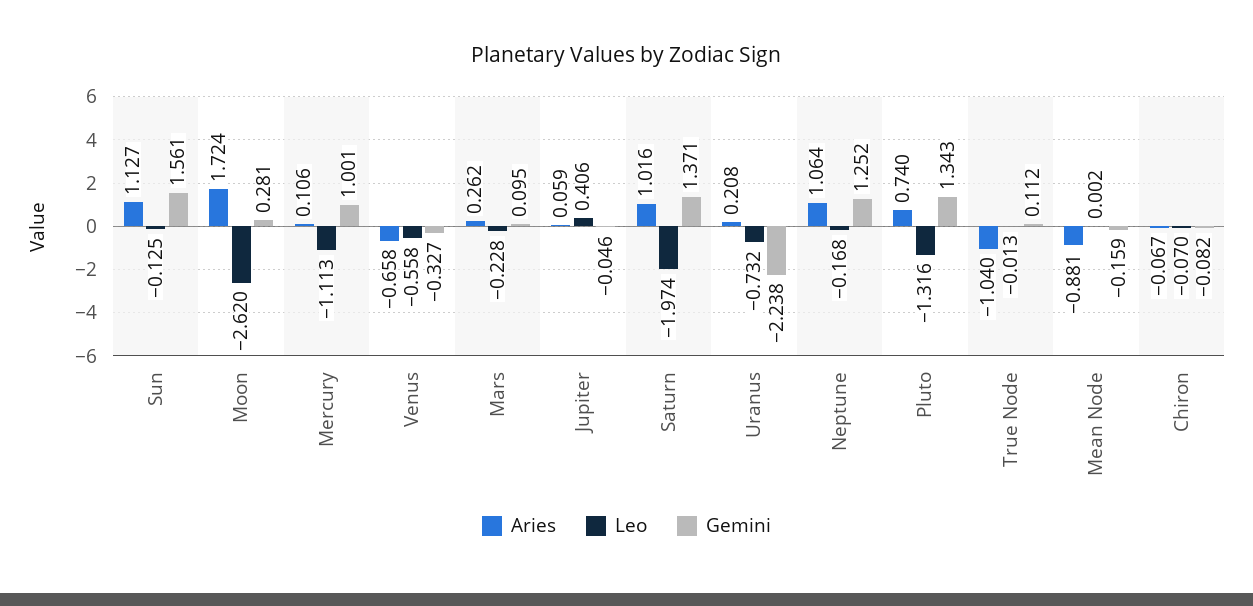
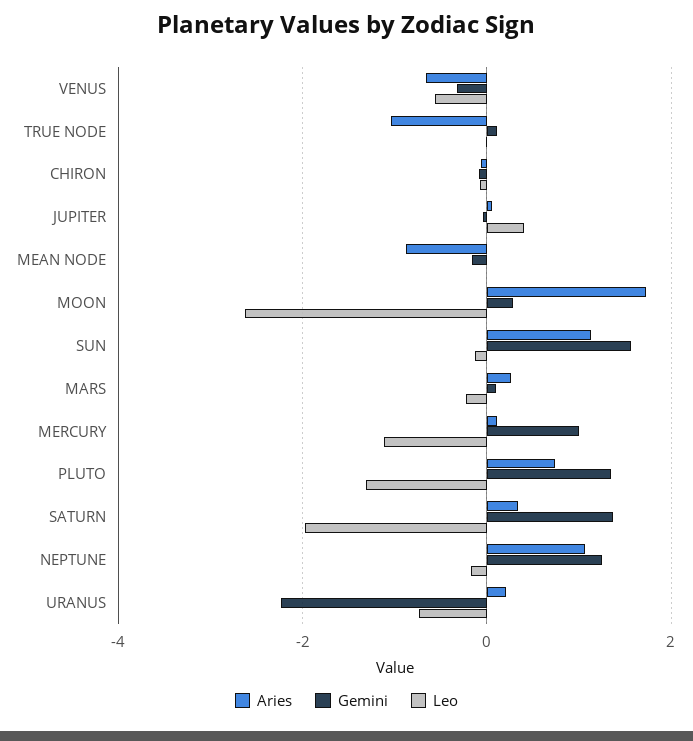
  {
    "Aries": {
      "Sun": 1.127,
      "Moon": 1.724,
      "Mercury": 0.106,
      "Venus": -0.658,
      "Mars": 0.262,
      "Jupiter": 0.059,
-     "Saturn": 1.016,
+     "Saturn": 0.4,
      "Uranus": 0.208,
      "Neptune": 1.064,
      "Pluto": 0.74,
      "True Node": -1.04,
      "Mean Node": -0.881,
      "Chiron": -0.067
    },
    "Leo": {
      "Sun": -0.125,
      "Moon": -2.62,
      "Mercury": -1.113,
      "Venus": -0.558,
      "Mars": -0.228,
      "Jupiter": 0.406,
      "Saturn": -1.974,
      "Uranus": -0.732,
      "Neptune": -0.168,
      "Pluto": -1.316,
      "True Node": -0.013,
      "Mean Node": 0.002,
      "Chiron": -0.07
    },
    "Gemini": {
      "Sun": 1.561,
      "Moon": 0.281,
      "Mercury": 1.001,
      "Venus": -0.327,
      "Mars": 0.095,
      "Jupiter": -0.046,
      "Saturn": 1.371,
      "Uranus": -2.238,
      "Neptune": 1.252,
      "Pluto": 1.343,
      "True Node": 0.112,
      "Mean Node": -0.159,
      "Chiron": -0.082
    }
  }

